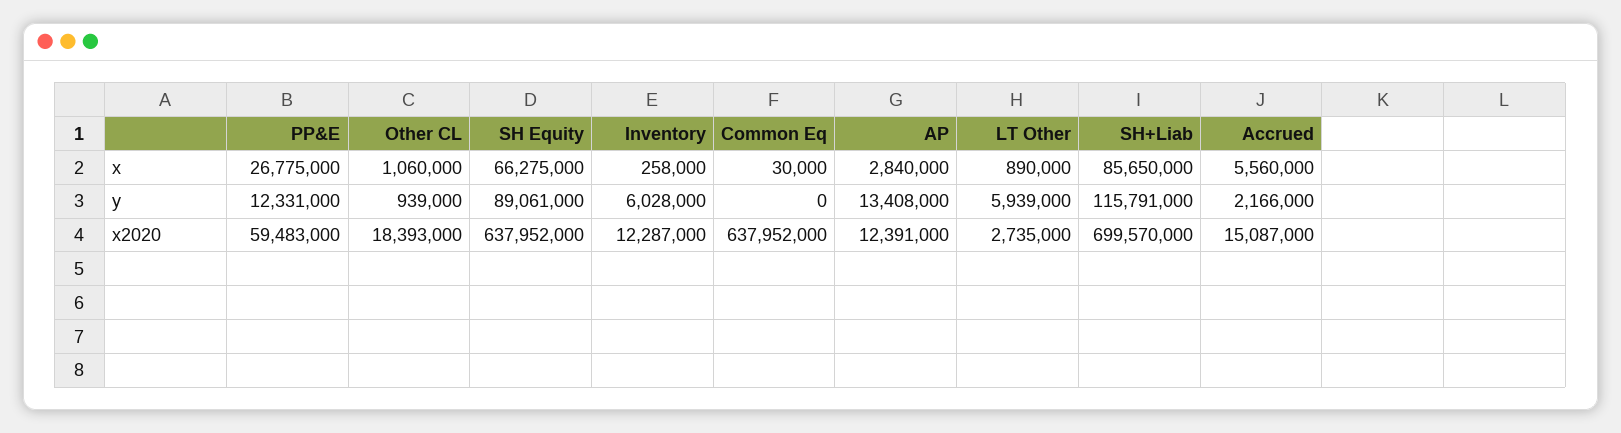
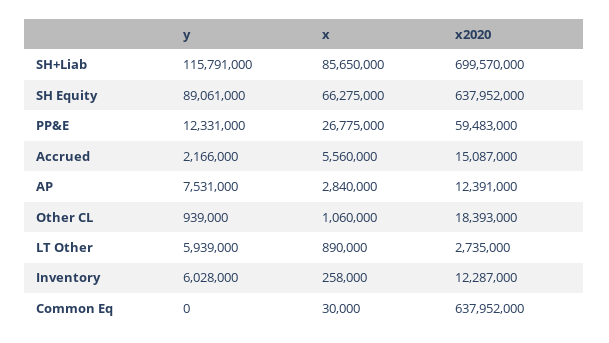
  {
    "PP&E": {
      "x": 26775000,
      "y": 12331000,
      "x2020": 59483000
    },
    "Other CL": {
      "x": 1060000,
      "y": 939000,
      "x2020": 18393000
    },
    "SH Equity": {
      "x": 66275000,
      "y": 89061000,
      "x2020": 637952000
    },
    "Inventory": {
      "x": 258000,
      "y": 6028000,
      "x2020": 12287000
    },
    "Common Eq": {
      "x": 30000,
      "y": 0,
      "x2020": 637952000
    },
    "AP": {
      "x": 2840000,
-     "y": 13408000,
+     "y": 7531000,
      "x2020": 12391000
    },
    "LT Other": {
      "x": 890000,
      "y": 5939000,
      "x2020": 2735000
    },
    "SH+Liab": {
      "x": 85650000,
      "y": 115791000,
      "x2020": 699570000
    },
    "Accrued": {
      "x": 5560000,
      "y": 2166000,
      "x2020": 15087000
    }
  }

